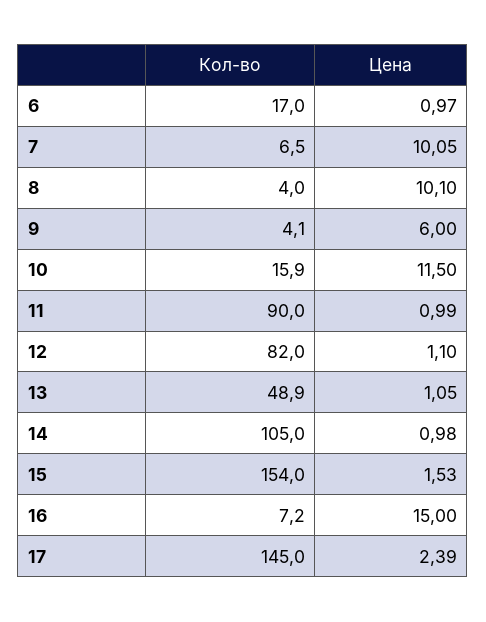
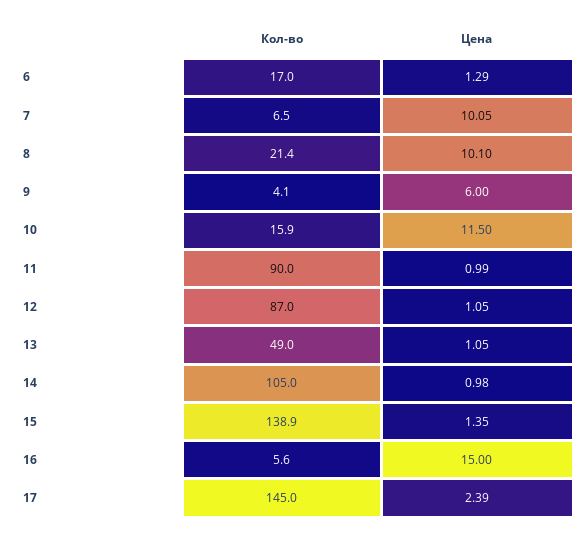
  {
    "Кол-во": {
      "6": 17,
      "7": 6.5,
-     "8": 4,
+     "8": 21.4,
      "9": 4.1,
      "10": 15.9,
      "11": 90,
-     "12": 82,
+     "12": 87,
-     "13": 48.9,
+     "13": 49,
      "14": 105,
-     "15": 154,
+     "15": 138.9,
-     "16": 7.2,
+     "16": 5.6,
      "17": 145
    },
    "Цена": {
-     "6": 0.97,
+     "6": 1.29,
      "7": 10.05,
      "8": 10.1,
      "9": 6,
      "10": 11.5,
      "11": 0.99,
-     "12": 1.1,
+     "12": 1.05,
      "13": 1.05,
      "14": 0.98,
-     "15": 1.53,
+     "15": 1.35,
      "16": 15,
      "17": 2.39
    }
  }

